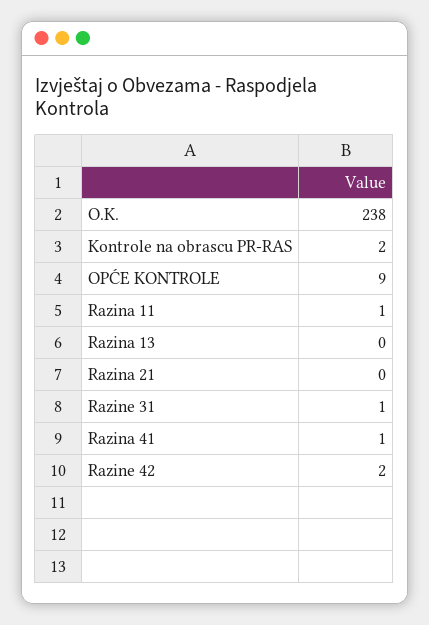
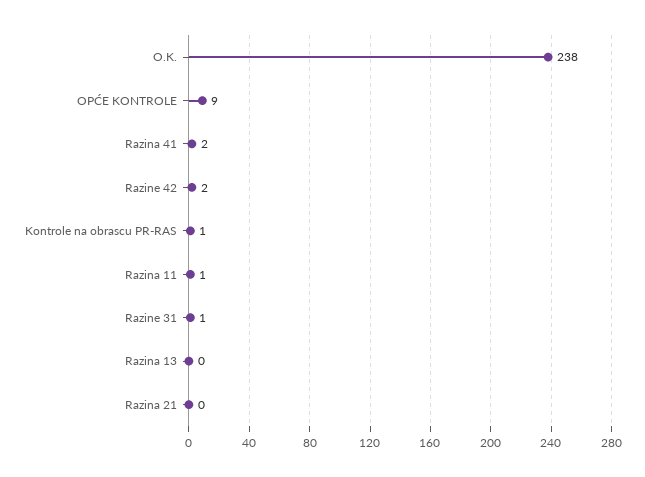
  {
    "O.K.": 238,
-   "Kontrole na obrascu PR-RAS": 2,
+   "Kontrole na obrascu PR-RAS": 1,
    "OPĆE KONTROLE": 9,
    "Razina 11": 1,
    "Razina 13": 0,
    "Razina 21": 0,
    "Razine 31": 1,
-   "Razina 41": 1,
+   "Razina 41": 2,
    "Razine 42": 2
  }

